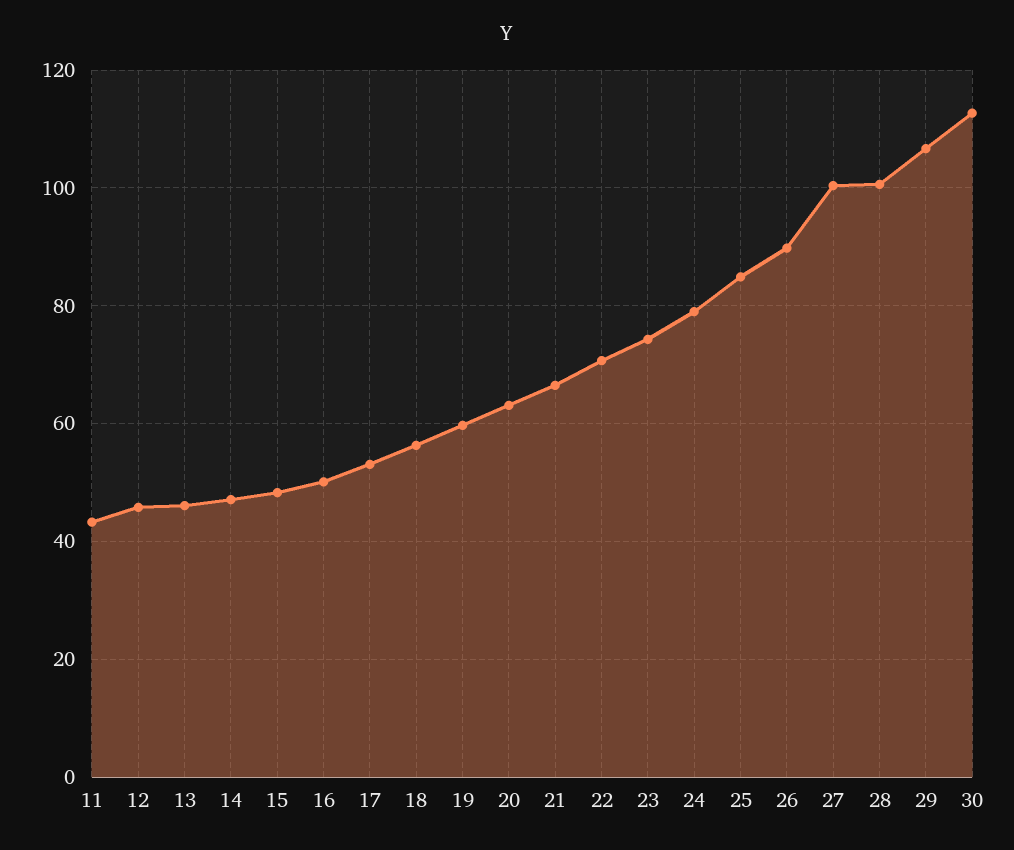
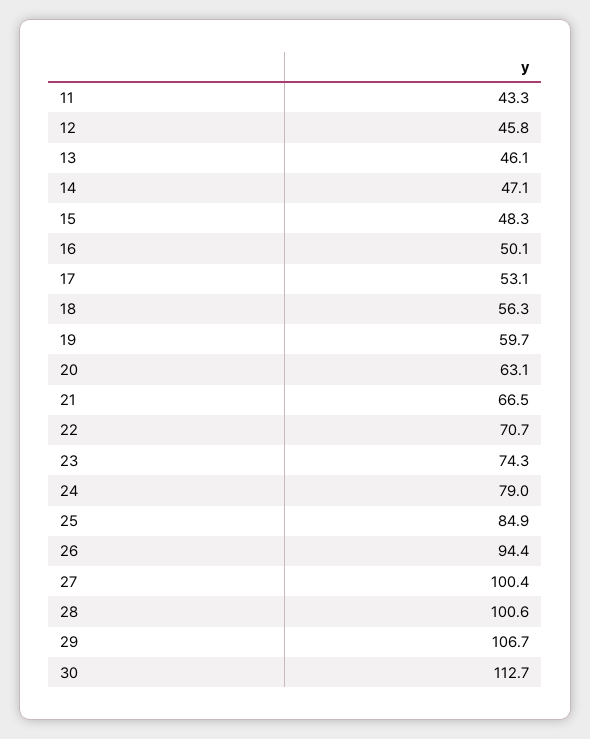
  {
    "11": 43.3,
    "12": 45.8,
    "13": 46.1,
    "14": 47.1,
    "15": 48.3,
    "16": 50.1,
    "17": 53.1,
    "18": 56.3,
    "19": 59.7,
    "20": 63.1,
    "21": 66.5,
    "22": 70.7,
    "23": 74.3,
    "24": 79,
    "25": 84.9,
-   "26": 90,
+   "26": 94.4,
    "27": 100.4,
    "28": 100.6,
    "29": 106.7,
    "30": 112.7
  }

